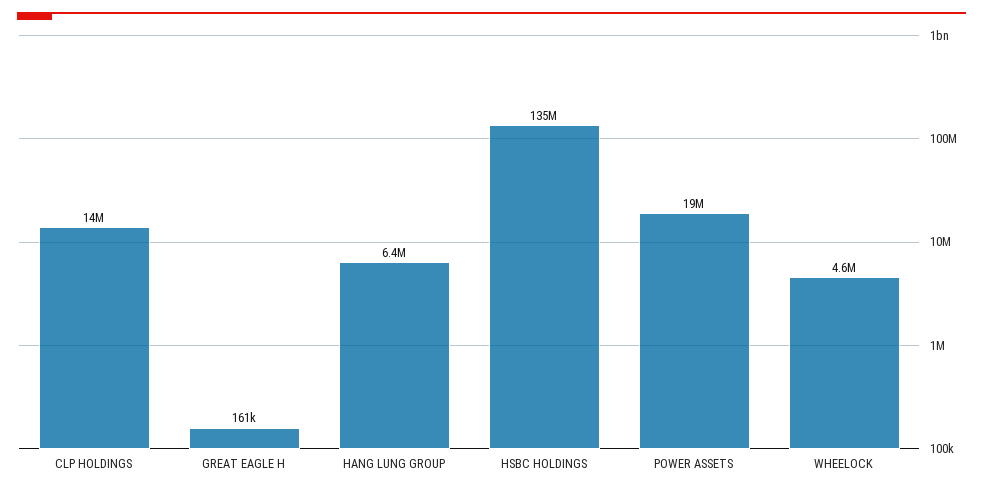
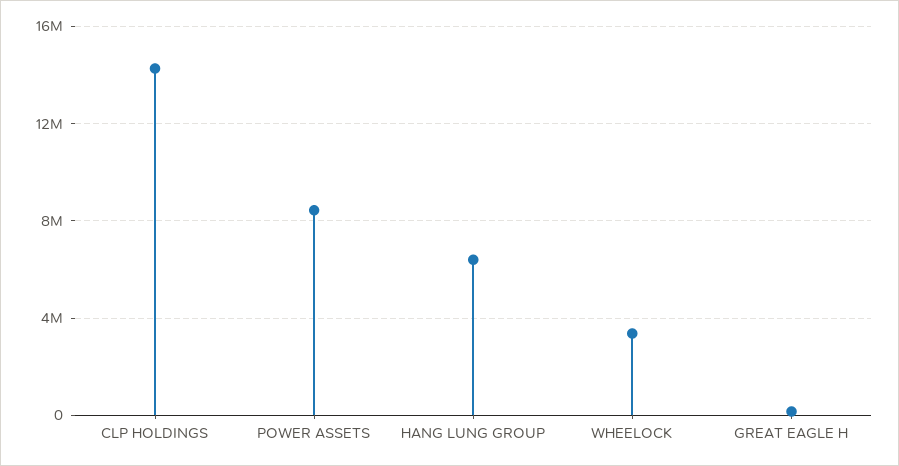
  {
    "CLP HOLDINGS": 14000000,
    "GREAT EAGLE H": 161000,
    "HANG LUNG GROUP": 6400000,
-   "HSBC HOLDINGS": 135000000,
-   "POWER ASSETS": 19000000,
+   "POWER ASSETS": 8500000,
-   "WHEELOCK": 4600000
+   "WHEELOCK": 3500000
  }

